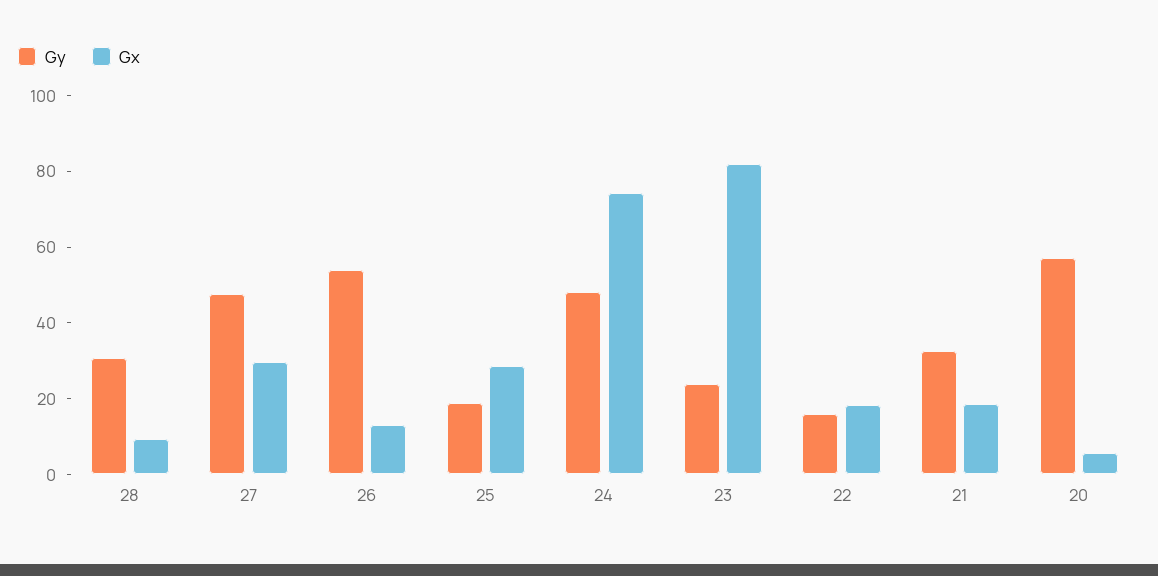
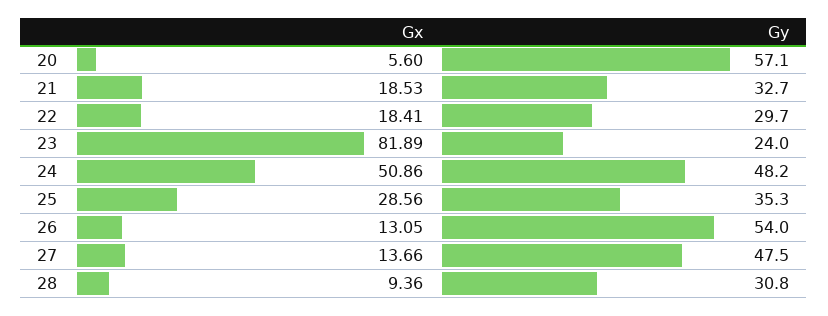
  {
    "Gy": {
      "28": 30.8,
      "27": 47.5,
      "26": 54,
-     "25": 20,
+     "25": 35.3,
      "24": 48.2,
      "23": 24,
-     "22": 15,
+     "22": 29.7,
      "21": 32.7,
      "20": 57.1
    },
    "Gx": {
      "28": 9.36,
-     "27": 30,
+     "27": 13.66,
      "26": 13.05,
      "25": 28.56,
-     "24": 75,
+     "24": 50.86,
      "23": 81.89,
      "22": 18.41,
      "21": 18.53,
      "20": 5.6
    }
  }

